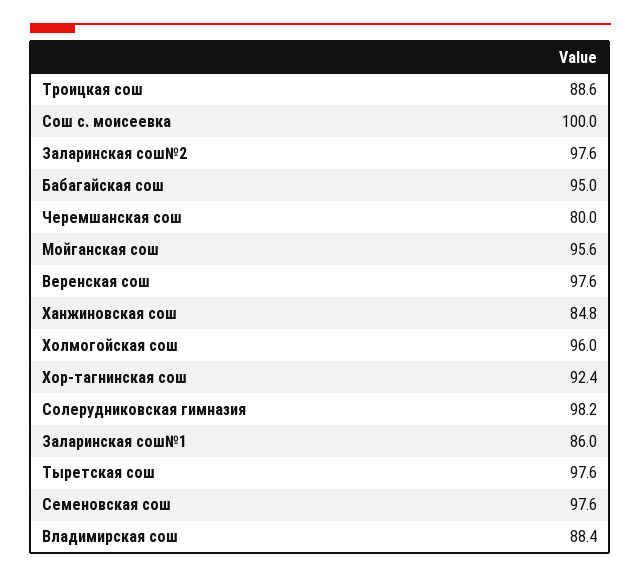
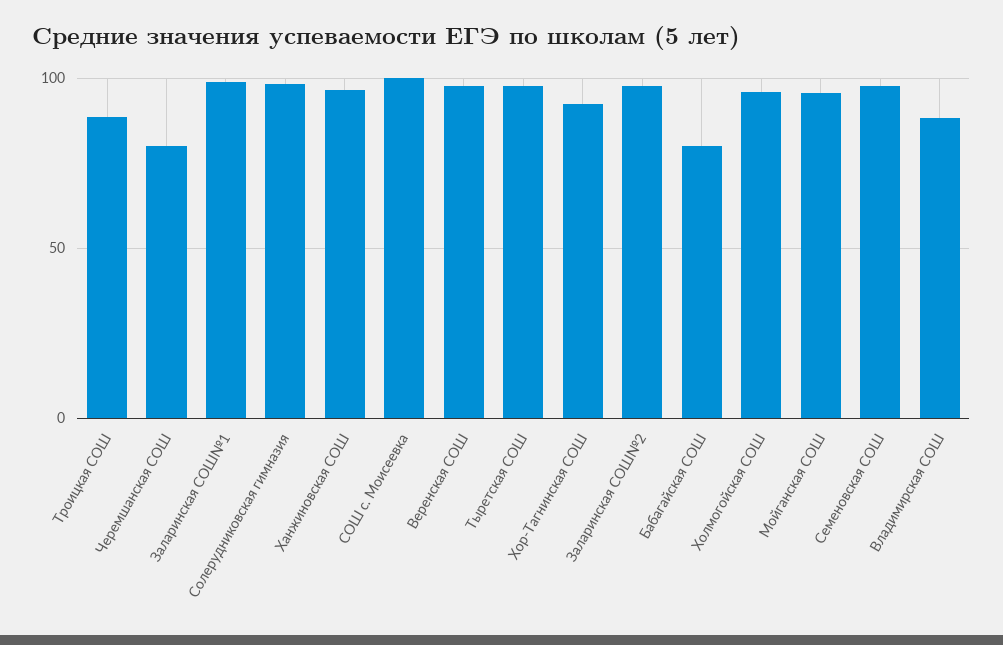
  {
    "Троицкая сош": 88.6,
    "Сош с. моисеевка": 100,
    "Заларинская сош№2": 97.6,
-   "Бабагайская сош": 95,
+   "Бабагайская сош": 80,
    "Черемшанская сош": 80,
    "Мойганская сош": 95.6,
    "Веренская сош": 97.6,
-   "Ханжиновская сош": 84.8,
+   "Ханжиновская сош": 95,
    "Холмогойская сош": 96,
    "Хор-тагнинская сош": 92.4,
    "Солерудниковская гимназия": 98.2,
-   "Заларинская сош№1": 86,
+   "Заларинская сош№1": 100,
    "Тыретская сош": 97.6,
    "Семеновская сош": 97.6,
    "Владимирская сош": 88.4
  }

